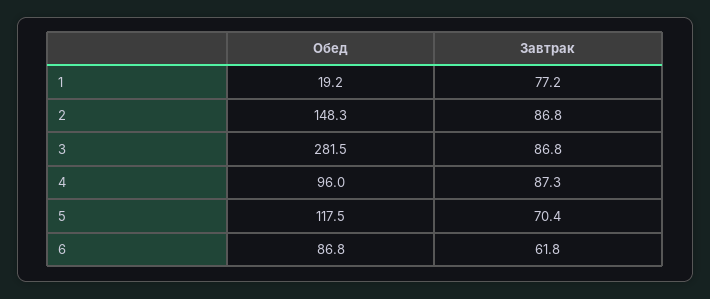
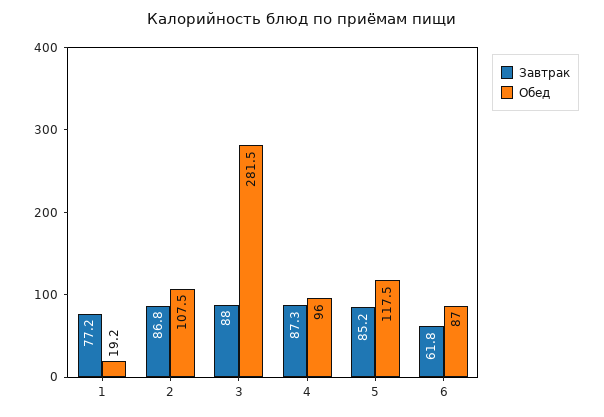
  {
    "Обед": {
      "1": 19.2,
-     "2": 148.3,
+     "2": 107.5,
      "3": 281.5,
      "4": 96,
      "5": 117.5,
-     "6": 86.8
+     "6": 87
    },
    "Завтрак": {
      "1": 77.2,
      "2": 86.8,
-     "3": 86.8,
+     "3": 88,
      "4": 87.3,
-     "5": 70.4,
+     "5": 85.2,
      "6": 61.8
    }
  }

